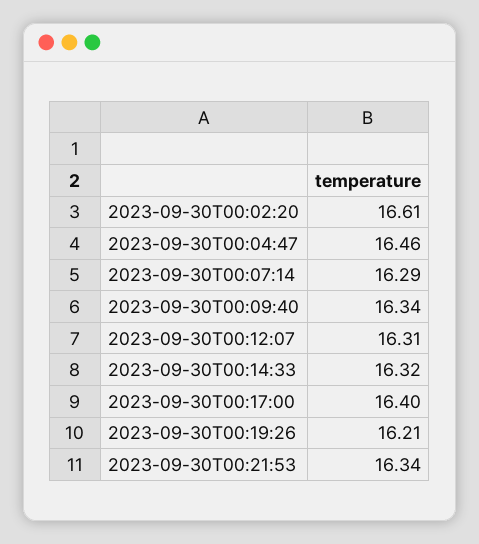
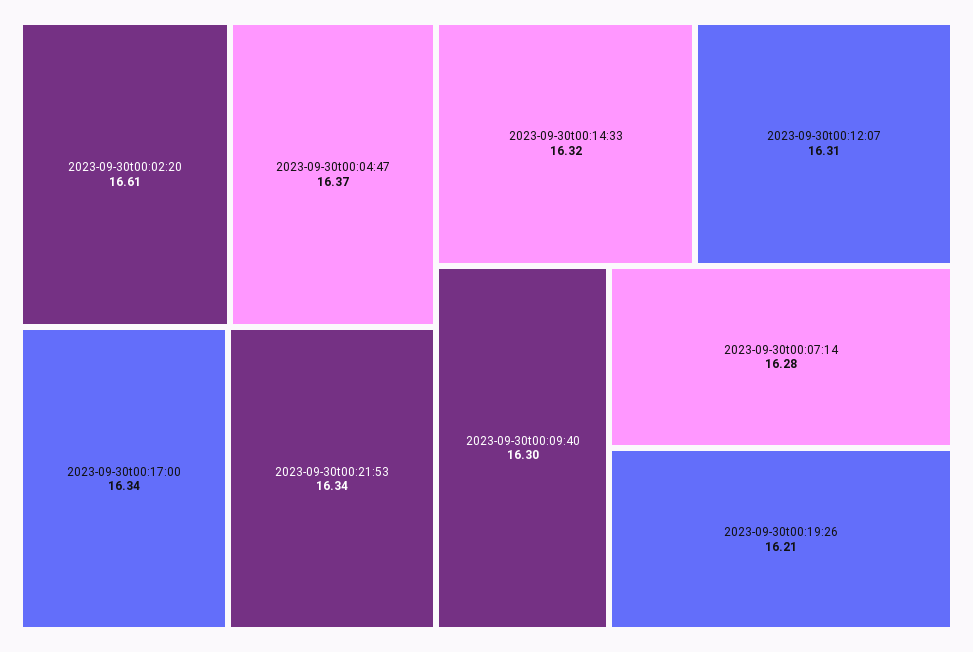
  {
    "2023-09-30T00:02:20": 16.61,
-   "2023-09-30T00:04:47": 16.46,
+   "2023-09-30T00:04:47": 16.37,
-   "2023-09-30T00:07:14": 16.29,
+   "2023-09-30T00:07:14": 16.28,
-   "2023-09-30T00:09:40": 16.34,
+   "2023-09-30T00:09:40": 16.3,
    "2023-09-30T00:12:07": 16.31,
    "2023-09-30T00:14:33": 16.32,
-   "2023-09-30T00:17:00": 16.4,
+   "2023-09-30T00:17:00": 16.34,
    "2023-09-30T00:19:26": 16.21,
    "2023-09-30T00:21:53": 16.34
  }

